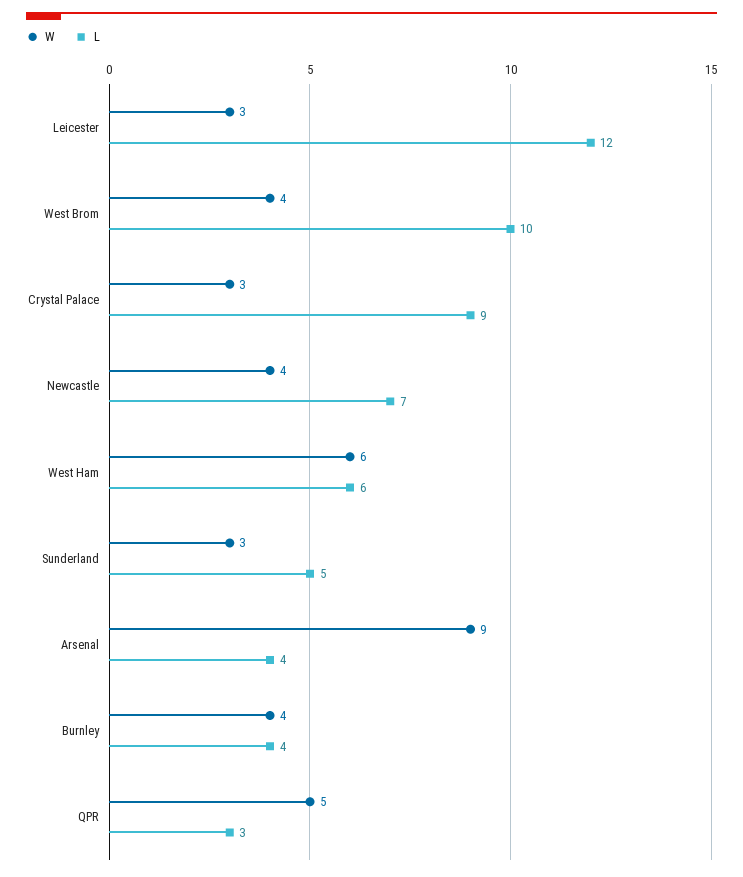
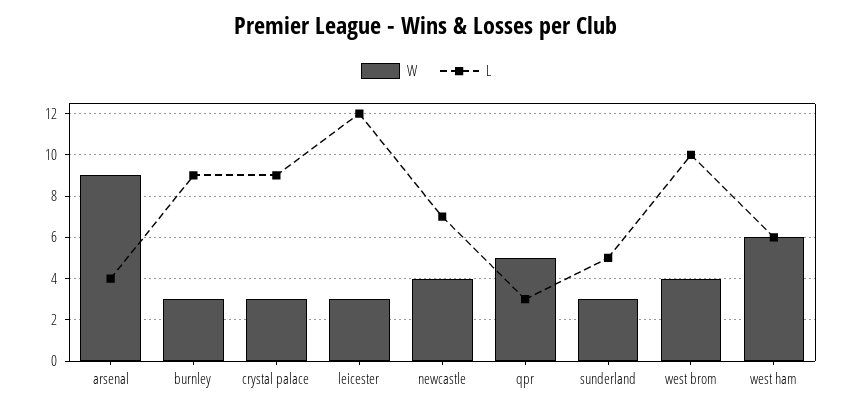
  {
    "W": {
      "Leicester": 3,
      "West Brom": 4,
      "Crystal Palace": 3,
      "Newcastle": 4,
      "West Ham": 6,
      "Sunderland": 3,
      "Arsenal": 9,
-     "Burnley": 4,
+     "Burnley": 3,
      "QPR": 5
    },
    "L": {
      "Leicester": 12,
      "West Brom": 10,
      "Crystal Palace": 9,
      "Newcastle": 7,
      "West Ham": 6,
      "Sunderland": 5,
      "Arsenal": 4,
-     "Burnley": 4,
+     "Burnley": 9,
      "QPR": 3
    }
  }

